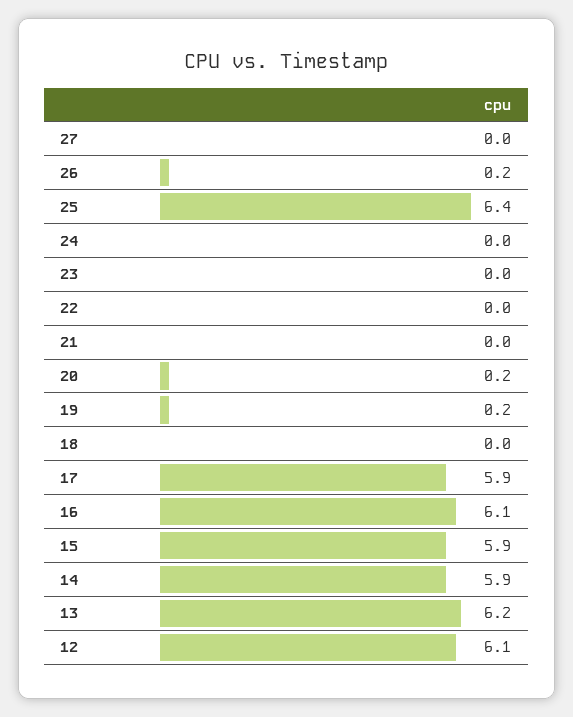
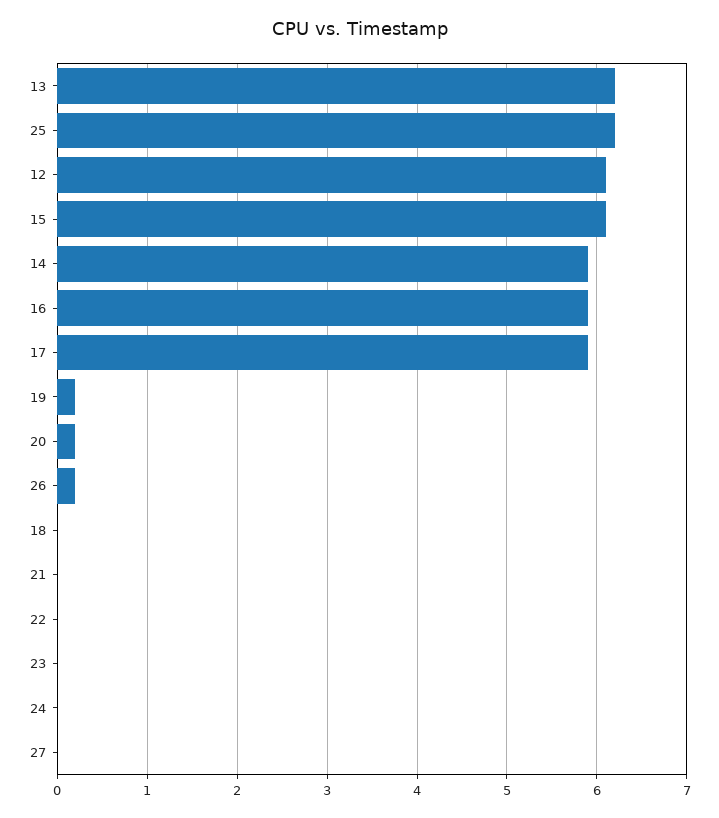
  {
    "27": 0,
    "26": 0.2,
-   "25": 6.4,
+   "25": 6.2,
    "24": 0,
    "23": 0,
    "22": 0,
    "21": 0,
    "20": 0.2,
    "19": 0.2,
    "18": 0,
    "17": 5.9,
-   "16": 6.1,
+   "16": 5.9,
-   "15": 5.9,
+   "15": 6.1,
    "14": 5.9,
    "13": 6.2,
    "12": 6.1
  }

